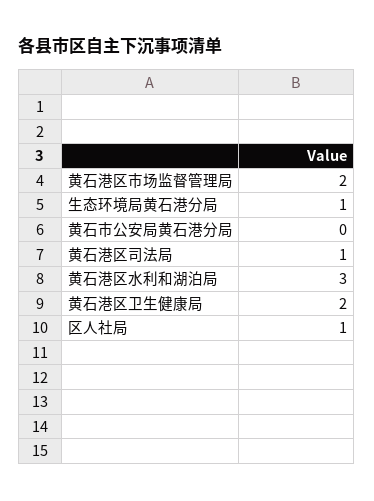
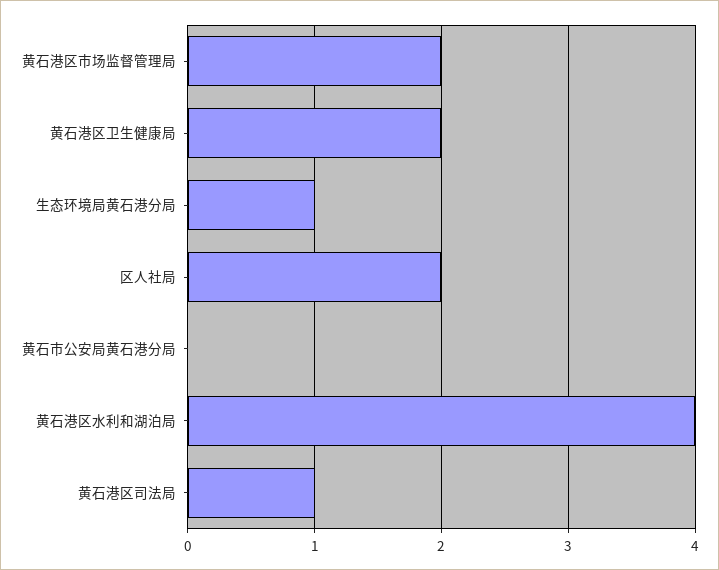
  {
    "黄石港区市场监督管理局": 2,
    "生态环境局黄石港分局": 1,
    "黄石市公安局黄石港分局": 0,
    "黄石港区司法局": 1,
-   "黄石港区水利和湖泊局": 3,
+   "黄石港区水利和湖泊局": 4,
    "黄石港区卫生健康局": 2,
-   "区人社局": 1
+   "区人社局": 2
  }

